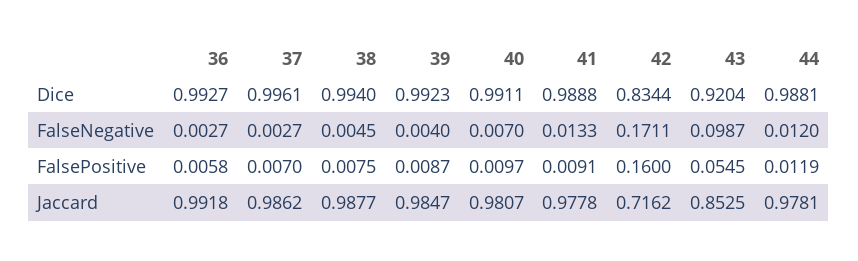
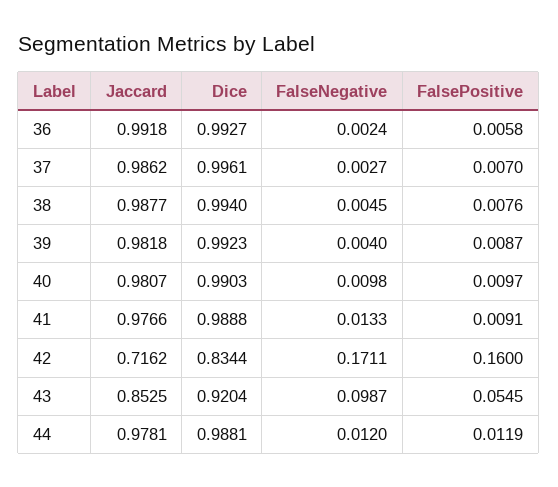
  {
    "36": {
      "Dice": 0.9927,
-     "FalseNegative": 0.0027,
+     "FalseNegative": 0.0024,
      "FalsePositive": 0.0058,
      "Jaccard": 0.9918
    },
    "37": {
      "Dice": 0.9961,
      "FalseNegative": 0.0027,
      "FalsePositive": 0.007,
      "Jaccard": 0.9862
    },
    "38": {
      "Dice": 0.994,
      "FalseNegative": 0.0045,
-     "FalsePositive": 0.0075,
+     "FalsePositive": 0.0076,
      "Jaccard": 0.9877
    },
    "39": {
      "Dice": 0.9923,
      "FalseNegative": 0.004,
      "FalsePositive": 0.0087,
-     "Jaccard": 0.9847
+     "Jaccard": 0.9818
    },
    "40": {
-     "Dice": 0.9911,
+     "Dice": 0.9903,
-     "FalseNegative": 0.007,
+     "FalseNegative": 0.0098,
      "FalsePositive": 0.0097,
      "Jaccard": 0.9807
    },
    "41": {
      "Dice": 0.9888,
      "FalseNegative": 0.0133,
      "FalsePositive": 0.0091,
-     "Jaccard": 0.9778
+     "Jaccard": 0.9766
    },
    "42": {
      "Dice": 0.8344,
      "FalseNegative": 0.1711,
      "FalsePositive": 0.16,
      "Jaccard": 0.7162
    },
    "43": {
      "Dice": 0.9204,
      "FalseNegative": 0.0987,
      "FalsePositive": 0.0545,
      "Jaccard": 0.8525
    },
    "44": {
      "Dice": 0.9881,
      "FalseNegative": 0.012,
      "FalsePositive": 0.0119,
      "Jaccard": 0.9781
    }
  }

